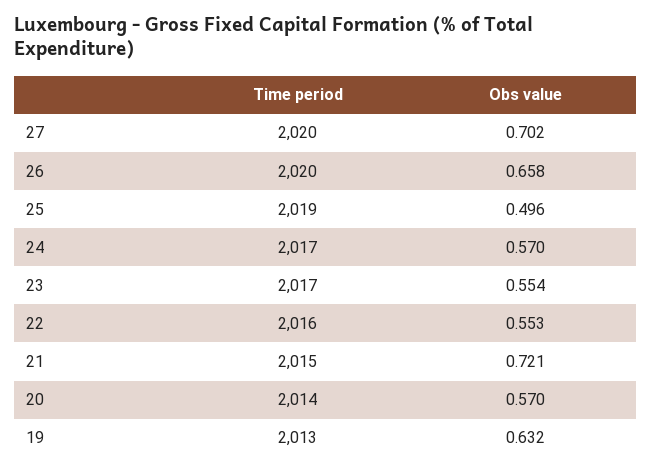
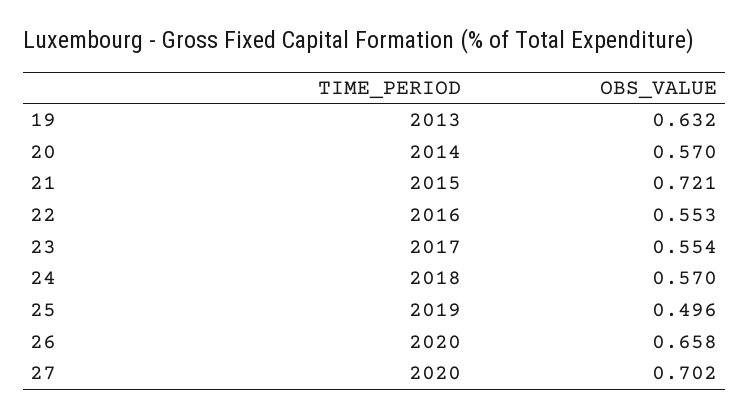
  {
    "Time period": {
      "27": 2020,
      "26": 2020,
      "25": 2019,
-     "24": 2017,
+     "24": 2018,
      "23": 2017,
      "22": 2016,
      "21": 2015,
      "20": 2014,
      "19": 2013
    },
    "Obs value": {
      "27": 0.702,
      "26": 0.658,
      "25": 0.496,
      "24": 0.57,
      "23": 0.554,
      "22": 0.553,
      "21": 0.721,
      "20": 0.57,
      "19": 0.632
    }
  }

